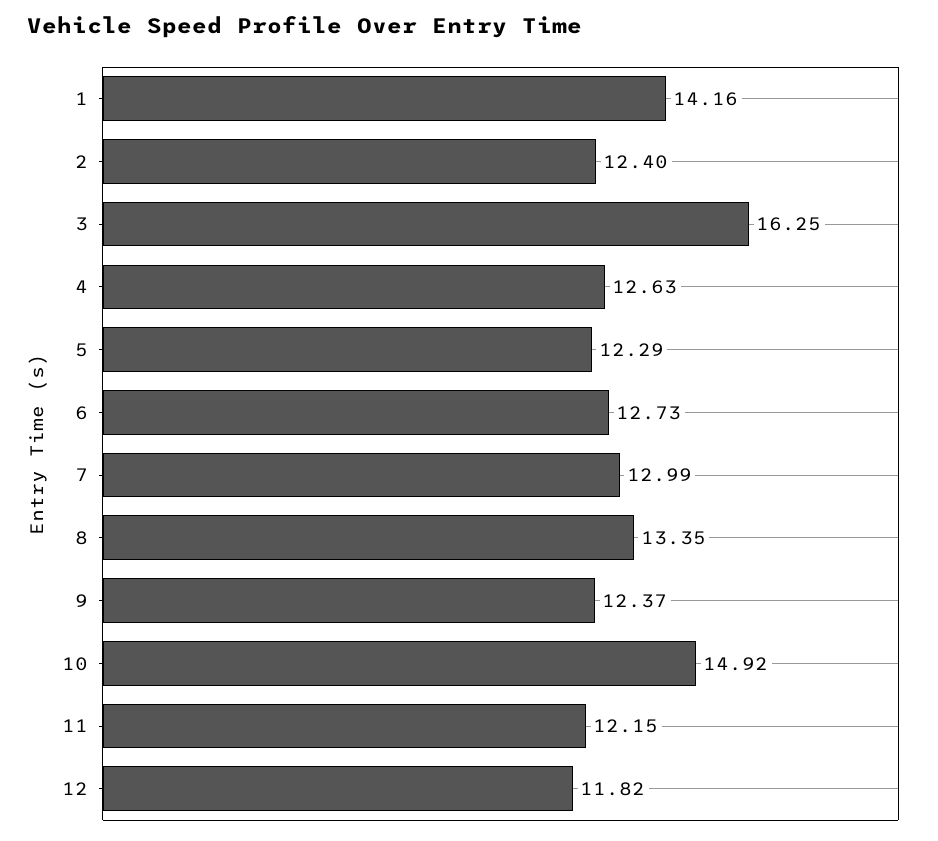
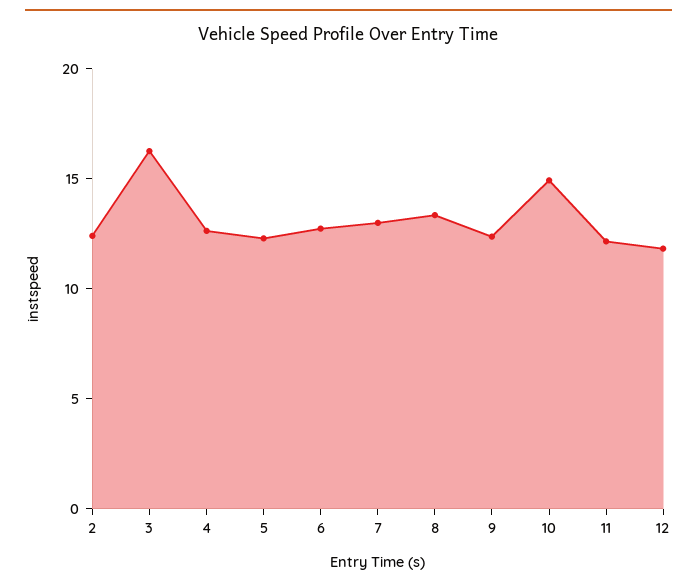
  {
-   "1": 14.16,
    "2": 12.4,
    "3": 16.25,
    "4": 12.63,
    "5": 12.29,
    "6": 12.73,
    "7": 12.99,
    "8": 13.35,
    "9": 12.37,
    "10": 14.92,
    "11": 12.15,
    "12": 11.82
  }

